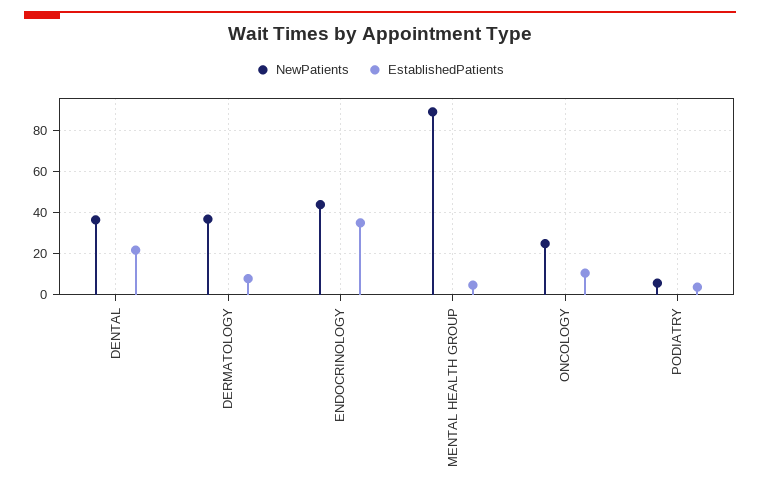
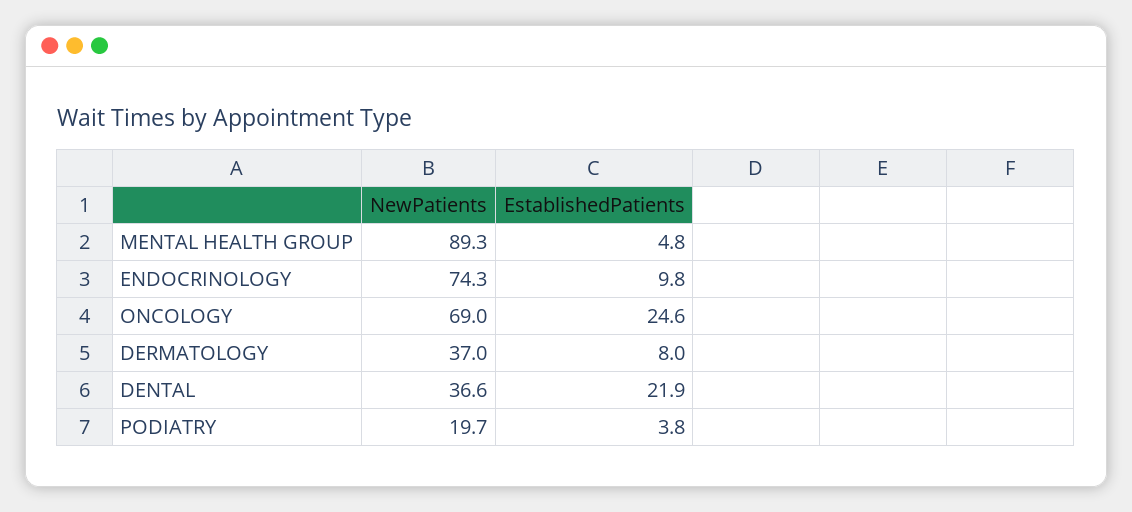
  {
    "NewPatients": {
      "DENTAL": 36.6,
      "DERMATOLOGY": 37,
-     "ENDOCRINOLOGY": 45,
+     "ENDOCRINOLOGY": 74.3,
      "MENTAL HEALTH GROUP": 89.3,
-     "ONCOLOGY": 25,
+     "ONCOLOGY": 69,
-     "PODIATRY": 5
+     "PODIATRY": 19.7
    },
    "EstablishedPatients": {
      "DENTAL": 21.9,
      "DERMATOLOGY": 8,
-     "ENDOCRINOLOGY": 35,
+     "ENDOCRINOLOGY": 9.8,
      "MENTAL HEALTH GROUP": 4.8,
-     "ONCOLOGY": 10,
+     "ONCOLOGY": 24.6,
      "PODIATRY": 3.8
    }
  }

